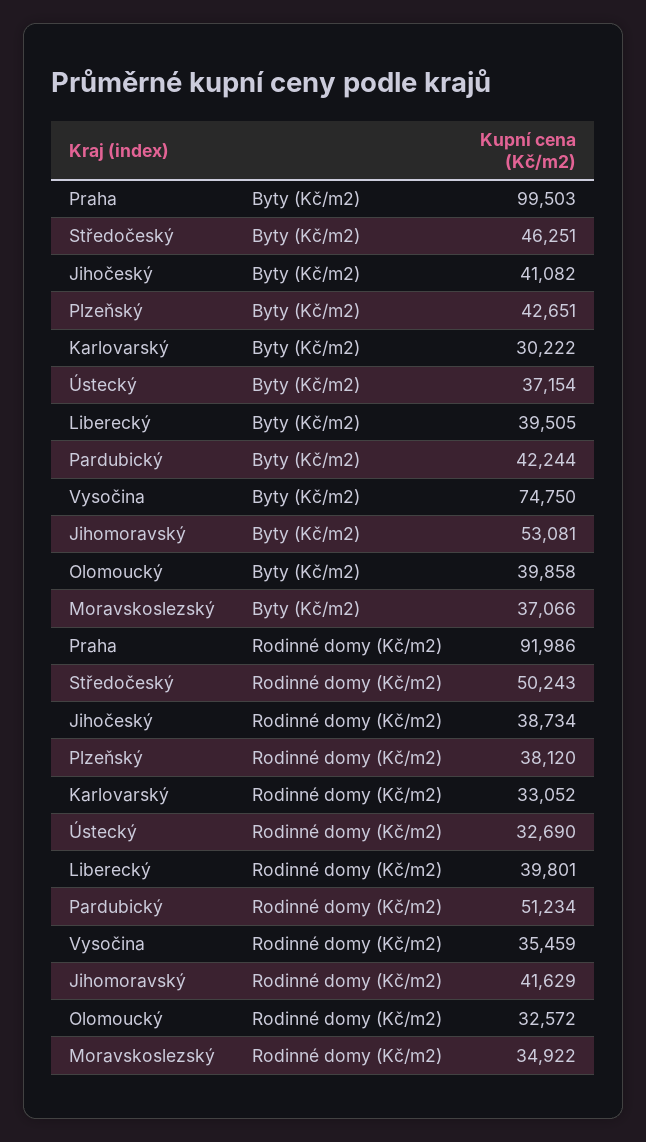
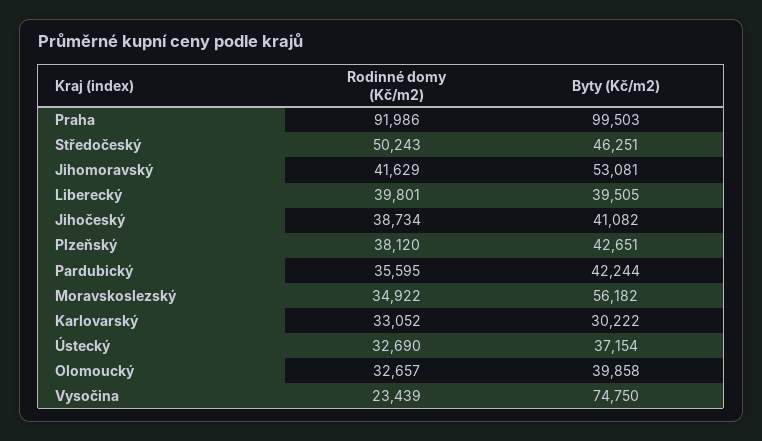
  {
    "Praha": {
      "Byty (Kč/m2)": 99503,
      "Rodinné domy (Kč/m2)": 91986
    },
    "Středočeský": {
      "Byty (Kč/m2)": 46251,
      "Rodinné domy (Kč/m2)": 50243
    },
    "Jihočeský": {
      "Byty (Kč/m2)": 41082,
      "Rodinné domy (Kč/m2)": 38734
    },
    "Plzeňský": {
      "Byty (Kč/m2)": 42651,
      "Rodinné domy (Kč/m2)": 38120
    },
    "Karlovarský": {
      "Byty (Kč/m2)": 30222,
      "Rodinné domy (Kč/m2)": 33052
    },
    "Ústecký": {
      "Byty (Kč/m2)": 37154,
      "Rodinné domy (Kč/m2)": 32690
    },
    "Liberecký": {
      "Byty (Kč/m2)": 39505,
      "Rodinné domy (Kč/m2)": 39801
    },
    "Pardubický": {
      "Byty (Kč/m2)": 42244,
-     "Rodinné domy (Kč/m2)": 51234
+     "Rodinné domy (Kč/m2)": 35595
    },
    "Vysočina": {
      "Byty (Kč/m2)": 74750,
-     "Rodinné domy (Kč/m2)": 35459
+     "Rodinné domy (Kč/m2)": 23439
    },
    "Jihomoravský": {
      "Byty (Kč/m2)": 53081,
      "Rodinné domy (Kč/m2)": 41629
    },
    "Olomoucký": {
      "Byty (Kč/m2)": 39858,
-     "Rodinné domy (Kč/m2)": 32572
+     "Rodinné domy (Kč/m2)": 32657
    },
    "Moravskoslezský": {
-     "Byty (Kč/m2)": 37066,
+     "Byty (Kč/m2)": 56182,
      "Rodinné domy (Kč/m2)": 34922
    }
  }

